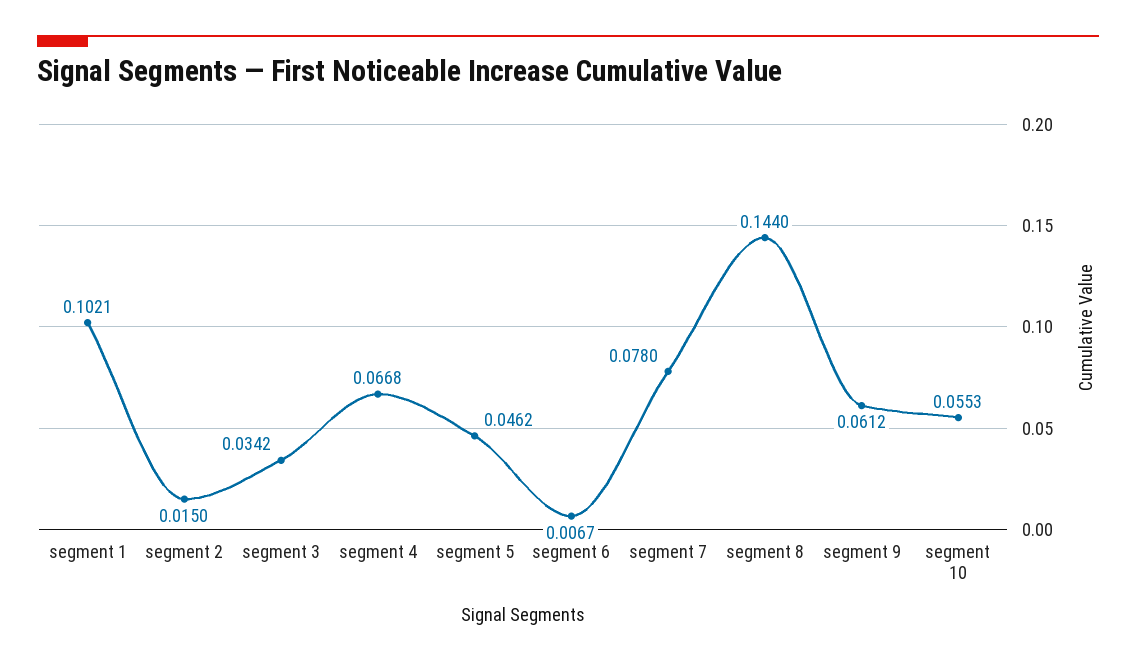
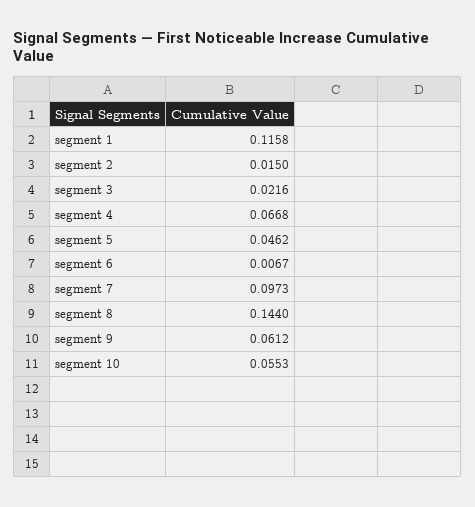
  {
-   "segment 1": 0.1021,
+   "segment 1": 0.1158,
    "segment 2": 0.015,
-   "segment 3": 0.0342,
+   "segment 3": 0.0216,
    "segment 4": 0.0668,
    "segment 5": 0.0462,
    "segment 6": 0.0067,
-   "segment 7": 0.078,
+   "segment 7": 0.0973,
    "segment 8": 0.144,
    "segment 9": 0.0612,
    "segment 10": 0.0553
  }

